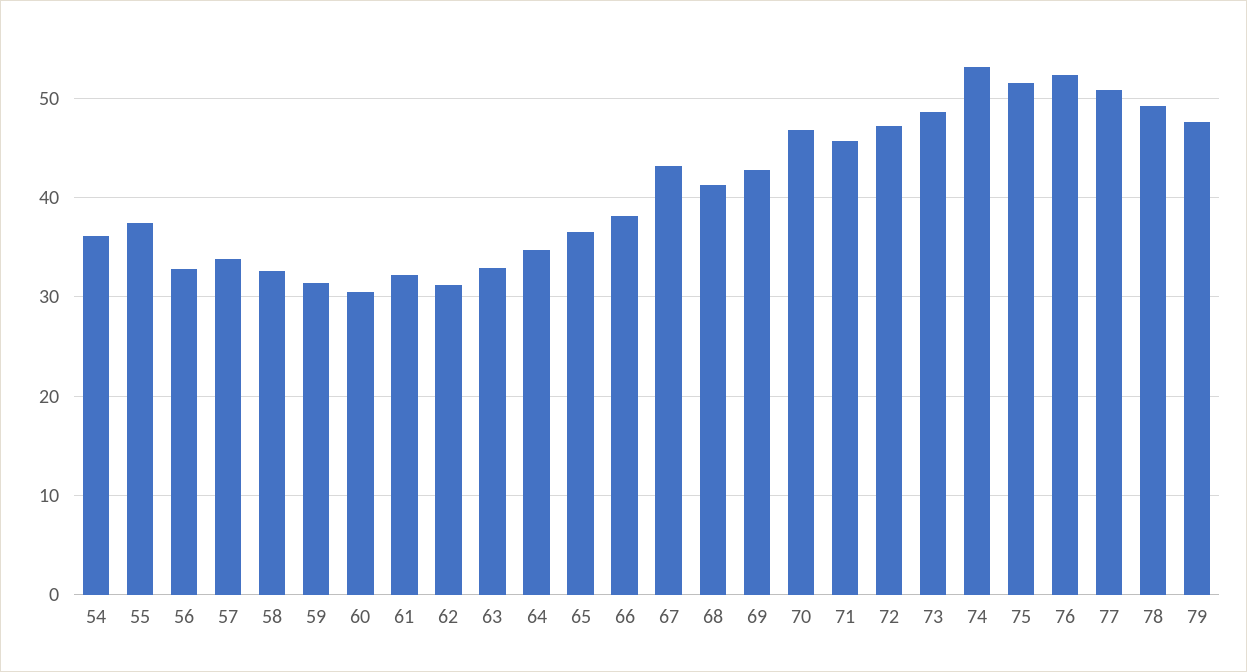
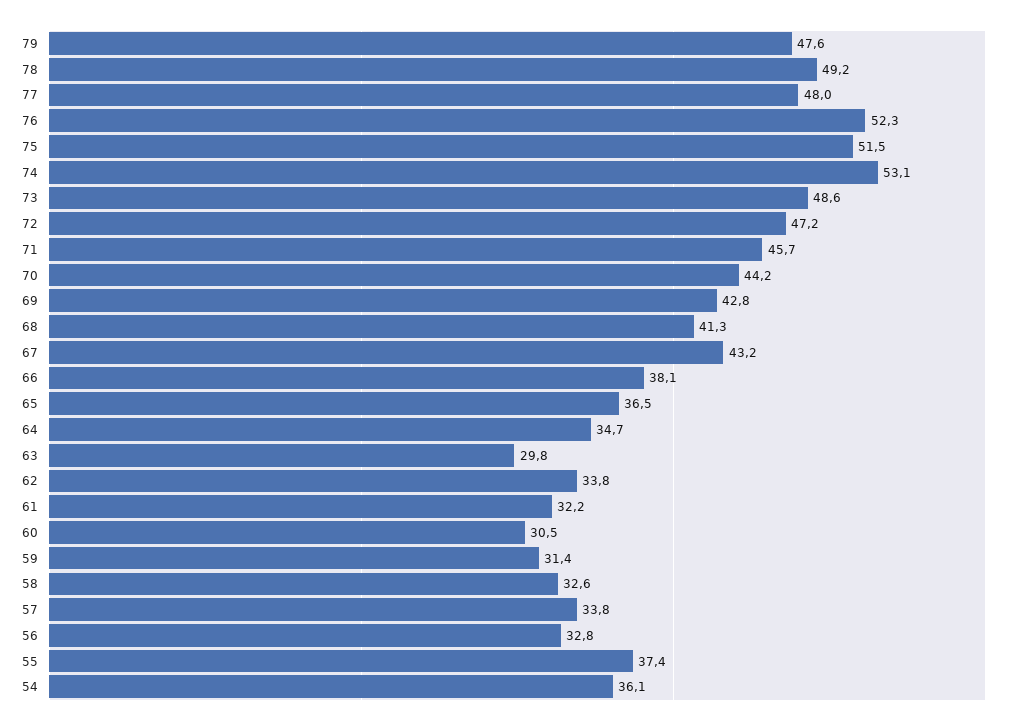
  {
    "54": 36.1,
    "55": 37.4,
    "56": 32.8,
    "57": 33.8,
    "58": 32.6,
    "59": 31.4,
    "60": 30.5,
    "61": 32.2,
-   "62": 31,
+   "62": 33.8,
-   "63": 33,
+   "63": 29.8,
    "64": 34.7,
    "65": 36.5,
    "66": 38.1,
    "67": 43.2,
    "68": 41.3,
    "69": 42.8,
-   "70": 47,
+   "70": 44.2,
    "71": 45.7,
    "72": 47.2,
    "73": 48.6,
    "74": 53.1,
    "75": 51.5,
    "76": 52.3,
-   "77": 51,
+   "77": 48,
    "78": 49.2,
    "79": 47.6
  }

